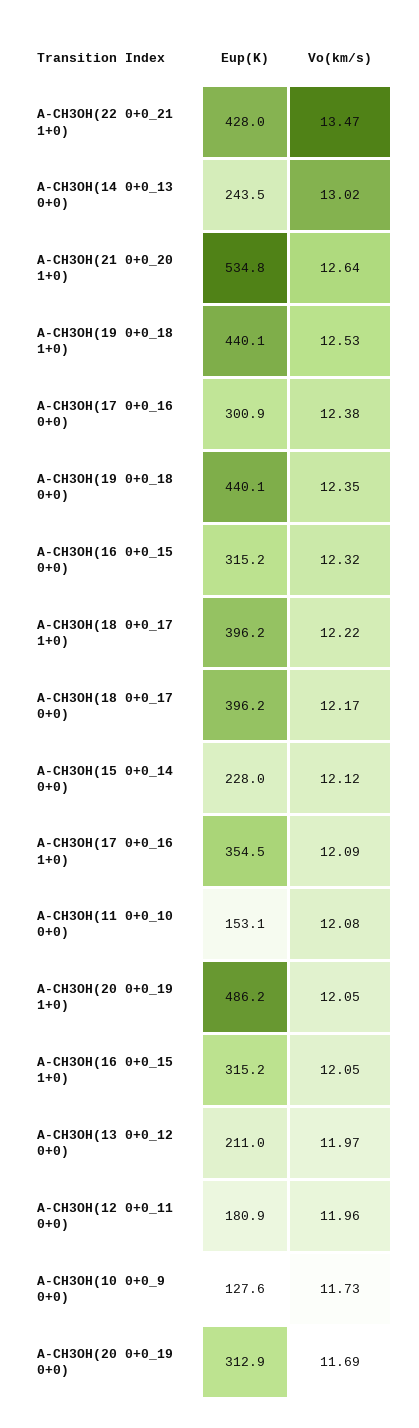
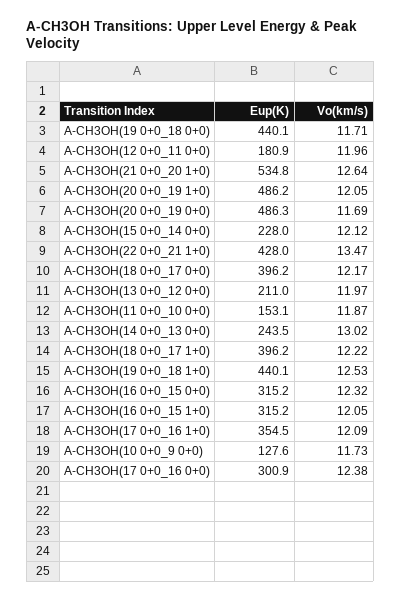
  {
    "Eup(K)": {
      "A-CH3OH(22 0+0_21 1+0)": 428,
      "A-CH3OH(14 0+0_13 0+0)": 243.5,
      "A-CH3OH(21 0+0_20 1+0)": 534.8,
      "A-CH3OH(19 0+0_18 1+0)": 440.1,
      "A-CH3OH(17 0+0_16 0+0)": 300.9,
      "A-CH3OH(19 0+0_18 0+0)": 440.1,
      "A-CH3OH(16 0+0_15 0+0)": 315.2,
      "A-CH3OH(18 0+0_17 1+0)": 396.2,
      "A-CH3OH(18 0+0_17 0+0)": 396.2,
      "A-CH3OH(15 0+0_14 0+0)": 228,
      "A-CH3OH(17 0+0_16 1+0)": 354.5,
      "A-CH3OH(11 0+0_10 0+0)": 153.1,
      "A-CH3OH(20 0+0_19 1+0)": 486.2,
      "A-CH3OH(16 0+0_15 1+0)": 315.2,
      "A-CH3OH(13 0+0_12 0+0)": 211,
      "A-CH3OH(12 0+0_11 0+0)": 180.9,
      "A-CH3OH(10 0+0_9 0+0)": 127.6,
-     "A-CH3OH(20 0+0_19 0+0)": 312.9
+     "A-CH3OH(20 0+0_19 0+0)": 486.3
    },
    "Vo(km/s)": {
      "A-CH3OH(22 0+0_21 1+0)": 13.47,
      "A-CH3OH(14 0+0_13 0+0)": 13.02,
      "A-CH3OH(21 0+0_20 1+0)": 12.64,
      "A-CH3OH(19 0+0_18 1+0)": 12.53,
      "A-CH3OH(17 0+0_16 0+0)": 12.38,
-     "A-CH3OH(19 0+0_18 0+0)": 12.35,
+     "A-CH3OH(19 0+0_18 0+0)": 11.71,
      "A-CH3OH(16 0+0_15 0+0)": 12.32,
      "A-CH3OH(18 0+0_17 1+0)": 12.22,
      "A-CH3OH(18 0+0_17 0+0)": 12.17,
      "A-CH3OH(15 0+0_14 0+0)": 12.12,
      "A-CH3OH(17 0+0_16 1+0)": 12.09,
-     "A-CH3OH(11 0+0_10 0+0)": 12.08,
+     "A-CH3OH(11 0+0_10 0+0)": 11.87,
      "A-CH3OH(20 0+0_19 1+0)": 12.05,
      "A-CH3OH(16 0+0_15 1+0)": 12.05,
      "A-CH3OH(13 0+0_12 0+0)": 11.97,
      "A-CH3OH(12 0+0_11 0+0)": 11.96,
      "A-CH3OH(10 0+0_9 0+0)": 11.73,
      "A-CH3OH(20 0+0_19 0+0)": 11.69
    }
  }

